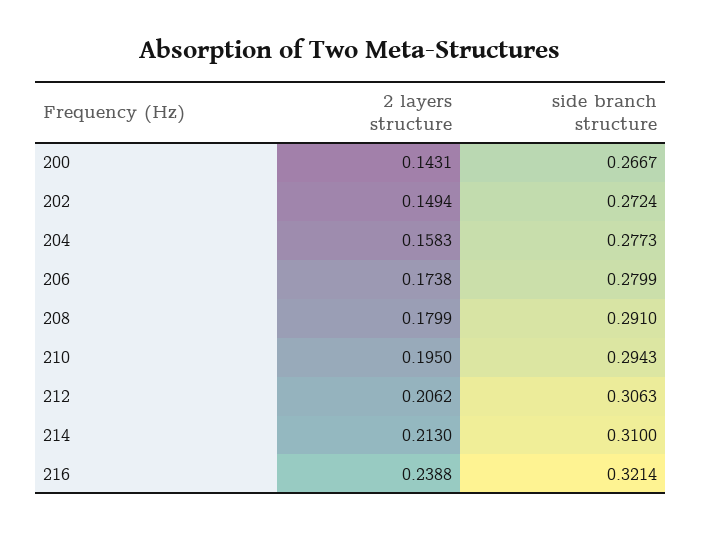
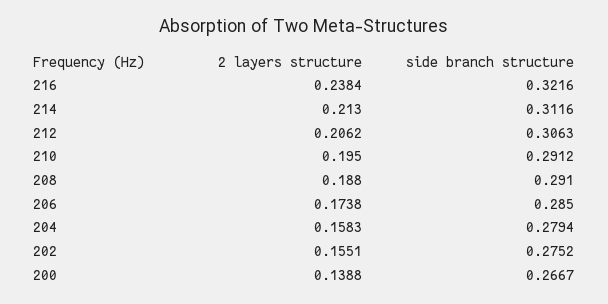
  {
    "2 layers structure": {
-     "200": 0.1431,
+     "200": 0.1388,
-     "202": 0.1494,
+     "202": 0.1551,
      "204": 0.1583,
      "206": 0.1738,
-     "208": 0.1799,
+     "208": 0.188,
      "210": 0.195,
      "212": 0.2062,
      "214": 0.213,
-     "216": 0.2388
+     "216": 0.2384
    },
    "side branch structure": {
      "200": 0.2667,
-     "202": 0.2724,
+     "202": 0.2752,
-     "204": 0.2773,
+     "204": 0.2794,
-     "206": 0.2799,
+     "206": 0.285,
      "208": 0.291,
-     "210": 0.2943,
+     "210": 0.2912,
      "212": 0.3063,
-     "214": 0.31,
+     "214": 0.3116,
-     "216": 0.3214
+     "216": 0.3216
    }
  }

